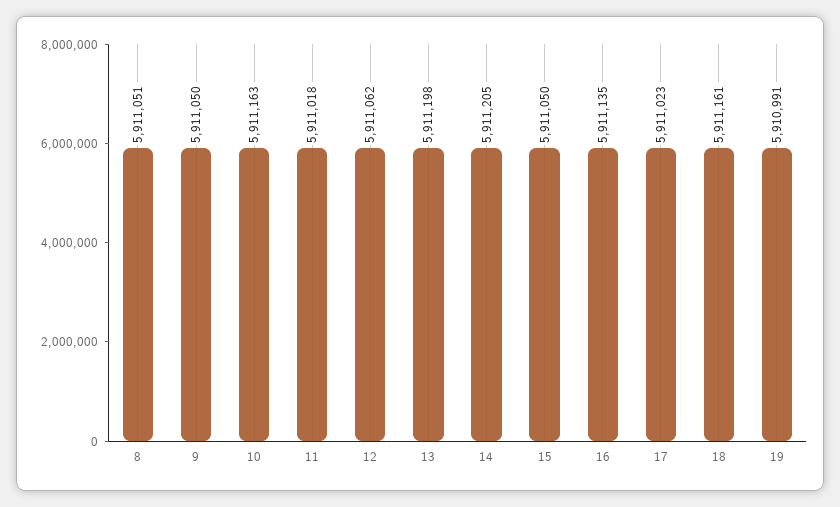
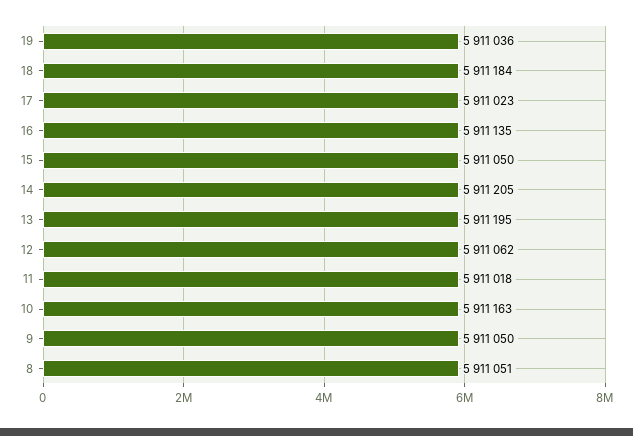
  {
    "8": 5911051,
    "9": 5911050,
    "10": 5911163,
    "11": 5911018,
    "12": 5911062,
-   "13": 5911198,
+   "13": 5911195,
    "14": 5911205,
    "15": 5911050,
    "16": 5911135,
    "17": 5911023,
-   "18": 5911161,
+   "18": 5911184,
-   "19": 5910991
+   "19": 5911036
  }

